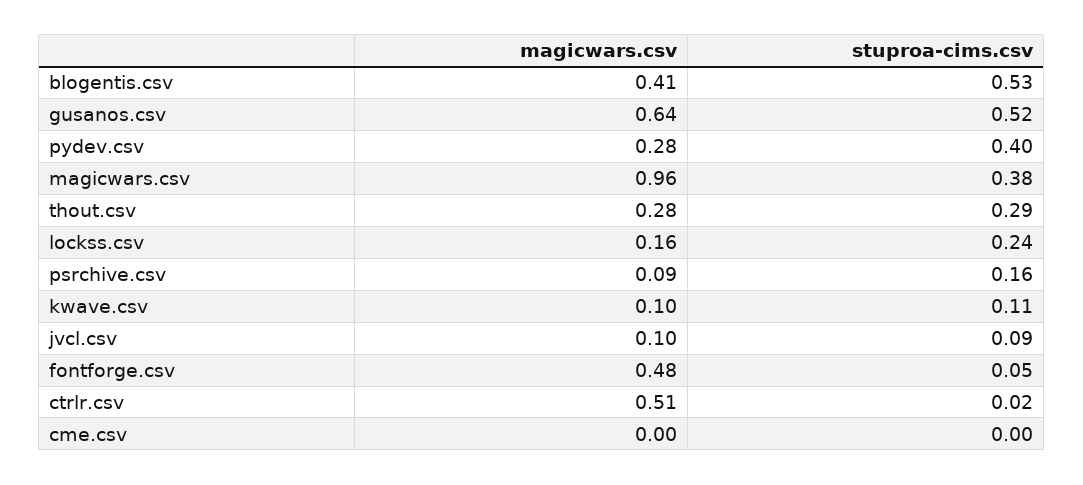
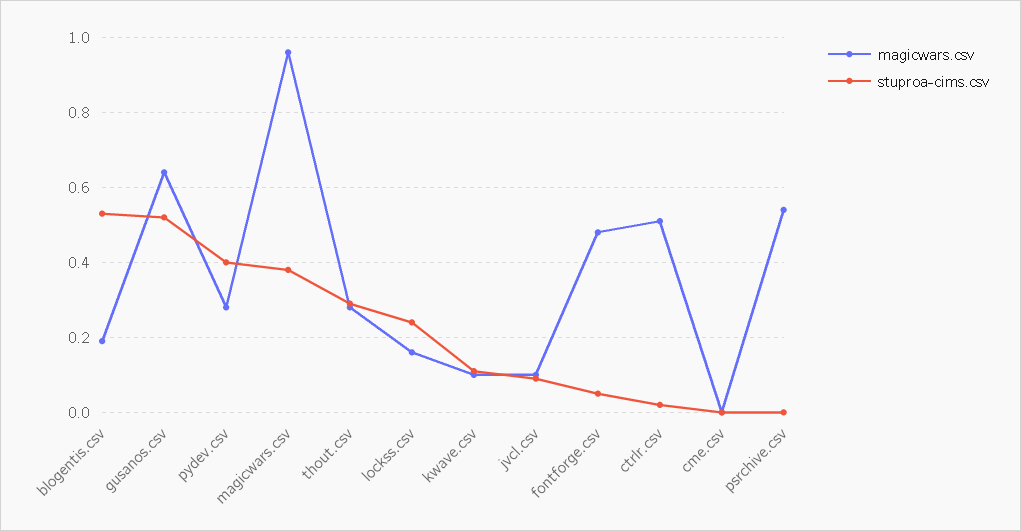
  {
    "magicwars.csv": {
-     "blogentis.csv": 0.41,
+     "blogentis.csv": 0.2,
      "gusanos.csv": 0.64,
      "pydev.csv": 0.28,
      "magicwars.csv": 0.96,
      "thout.csv": 0.28,
      "lockss.csv": 0.16,
-     "psrchive.csv": 0.09,
+     "psrchive.csv": 0.55,
      "kwave.csv": 0.1,
      "jvcl.csv": 0.1,
      "fontforge.csv": 0.48,
      "ctrlr.csv": 0.51,
      "cme.csv": 0
    },
    "stuproa-cims.csv": {
      "blogentis.csv": 0.53,
      "gusanos.csv": 0.52,
      "pydev.csv": 0.4,
      "magicwars.csv": 0.38,
      "thout.csv": 0.29,
      "lockss.csv": 0.24,
-     "psrchive.csv": 0.16,
+     "psrchive.csv": 0,
      "kwave.csv": 0.11,
      "jvcl.csv": 0.09,
      "fontforge.csv": 0.05,
      "ctrlr.csv": 0.02,
      "cme.csv": 0
    }
  }

